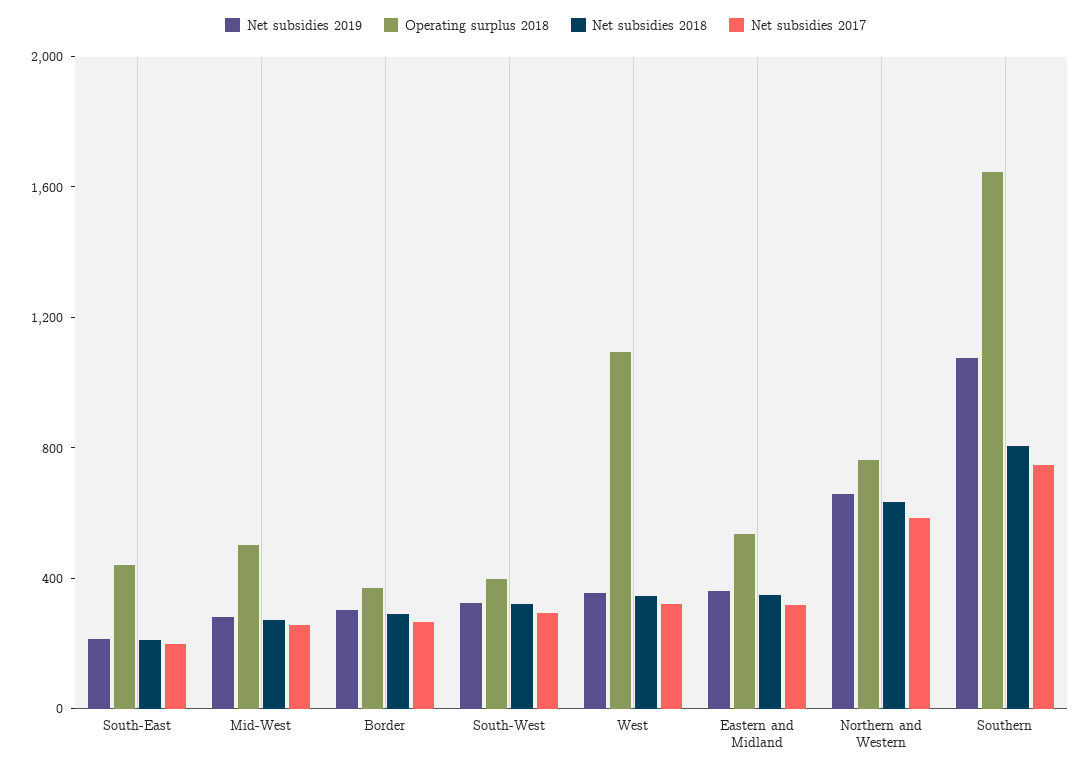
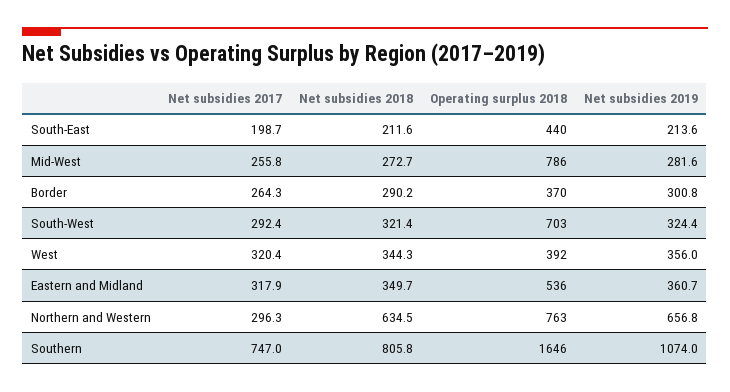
  {
    "Net subsidies 2019": {
      "South-East": 213.6,
      "Mid-West": 281.6,
      "Border": 300.8,
      "South-West": 324.4,
      "West": 356,
      "Eastern and Midland": 360.7,
      "Northern and Western": 656.8,
      "Southern": 1074
    },
    "Operating surplus 2018": {
      "South-East": 440,
-     "Mid-West": 500,
+     "Mid-West": 786,
      "Border": 370,
-     "South-West": 400,
+     "South-West": 703,
-     "West": 1100,
+     "West": 392,
      "Eastern and Midland": 536,
      "Northern and Western": 763,
      "Southern": 1646
    },
    "Net subsidies 2018": {
      "South-East": 211.6,
      "Mid-West": 272.7,
      "Border": 290.2,
      "South-West": 321.4,
      "West": 344.3,
      "Eastern and Midland": 349.7,
      "Northern and Western": 634.5,
      "Southern": 805.8
    },
    "Net subsidies 2017": {
      "South-East": 198.7,
      "Mid-West": 255.8,
      "Border": 264.3,
      "South-West": 292.4,
      "West": 320.4,
      "Eastern and Midland": 317.9,
-     "Northern and Western": 600,
+     "Northern and Western": 296.3,
      "Southern": 747
    }
  }

